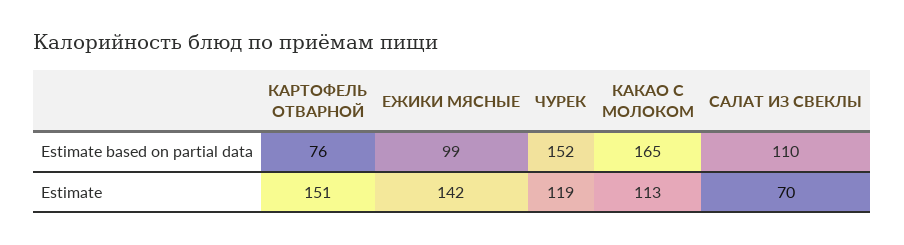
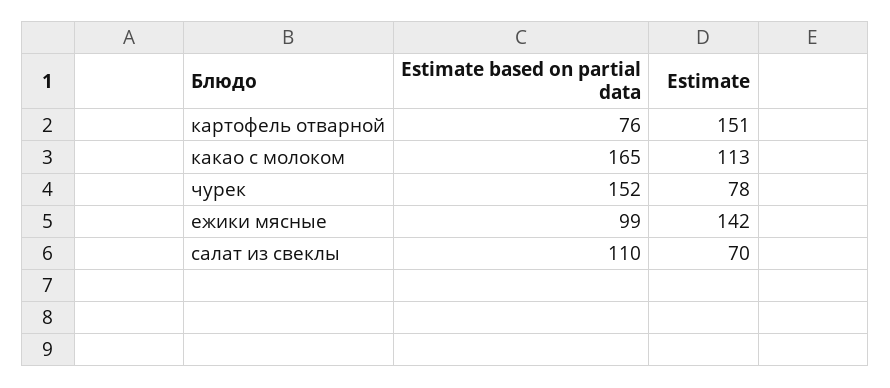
  {
    "КАРТОФЕЛЬ ОТВАРНОЙ": {
      "Estimate based on partial data": 76,
      "Estimate": 151
    },
    "ЕЖИКИ МЯСНЫЕ": {
      "Estimate based on partial data": 99,
      "Estimate": 142
    },
    "ЧУРЕК": {
      "Estimate based on partial data": 152,
-     "Estimate": 119
+     "Estimate": 78
    },
    "КАКАО С МОЛОКОМ": {
      "Estimate based on partial data": 165,
      "Estimate": 113
    },
    "САЛАТ ИЗ СВЕКЛЫ": {
      "Estimate based on partial data": 110,
      "Estimate": 70
    }
  }

